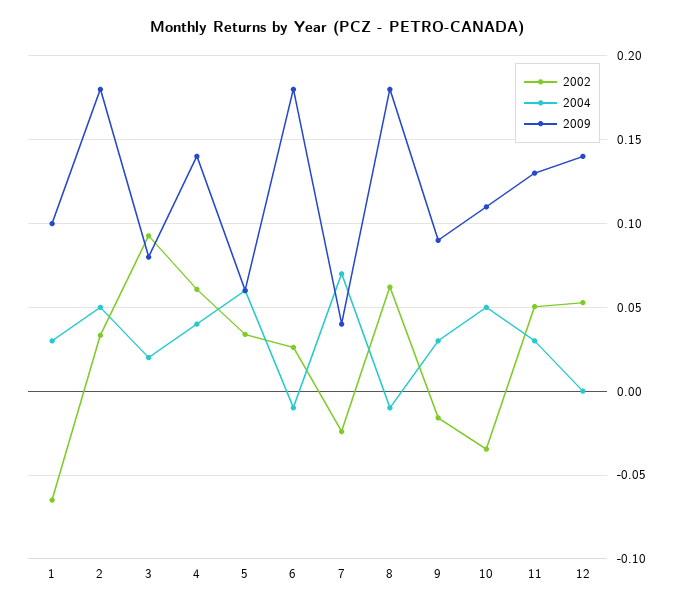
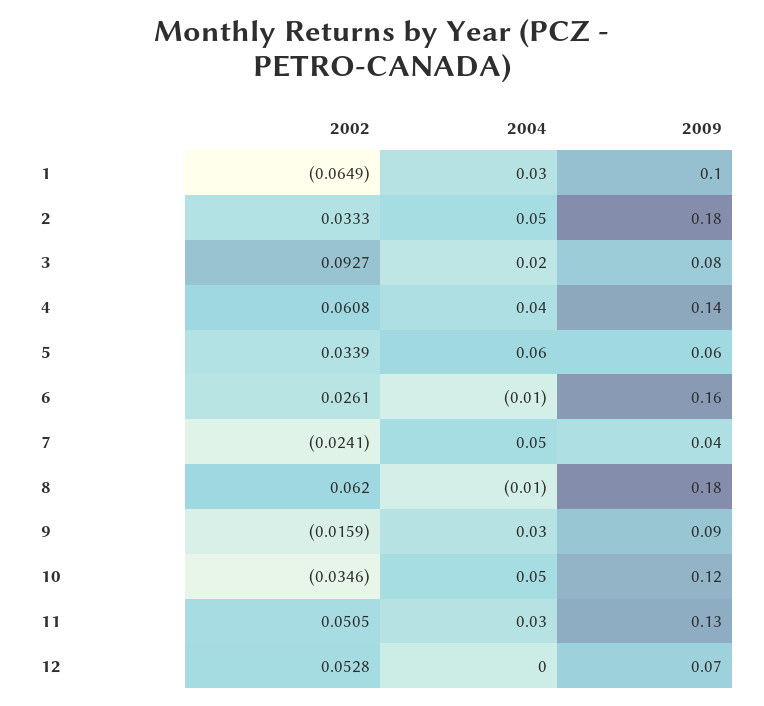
  {
    "2002": {
      "1": -0.0649,
      "2": 0.0333,
      "3": 0.0927,
      "4": 0.0608,
      "5": 0.0339,
      "6": 0.0261,
      "7": -0.0241,
      "8": 0.062,
      "9": -0.0159,
      "10": -0.0346,
      "11": 0.0505,
      "12": 0.0528
    },
    "2004": {
      "1": 0.03,
      "2": 0.05,
      "3": 0.02,
      "4": 0.04,
      "5": 0.06,
      "6": -0.01,
-     "7": 0.07,
+     "7": 0.05,
      "8": -0.01,
      "9": 0.03,
      "10": 0.05,
      "11": 0.03,
      "12": 0
    },
    "2009": {
      "1": 0.1,
      "2": 0.18,
      "3": 0.08,
      "4": 0.14,
      "5": 0.06,
-     "6": 0.18,
+     "6": 0.16,
      "7": 0.04,
      "8": 0.18,
      "9": 0.09,
-     "10": 0.11,
+     "10": 0.12,
      "11": 0.13,
-     "12": 0.14
+     "12": 0.07
    }
  }

